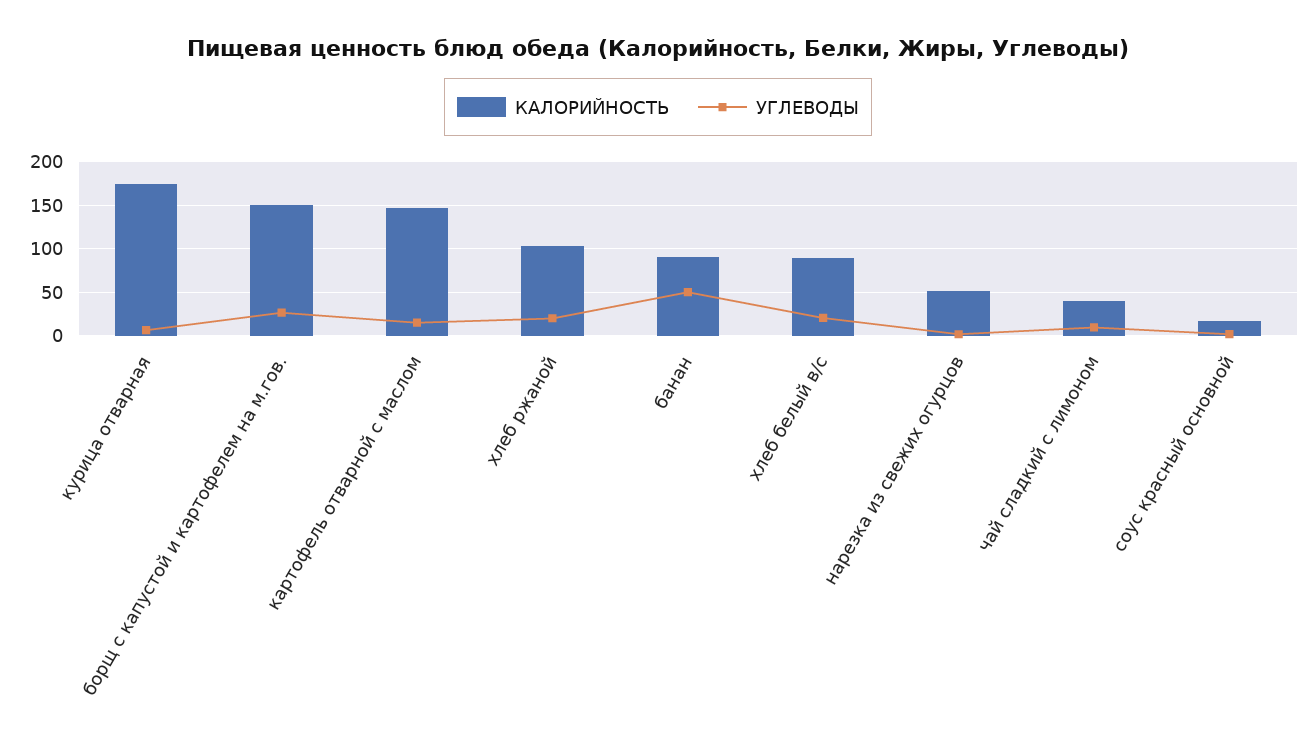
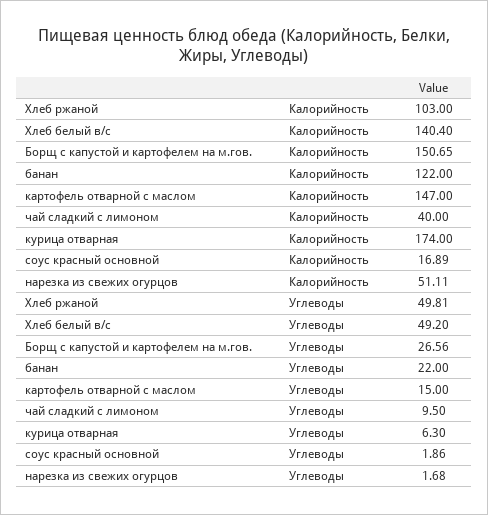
  {
    "КАЛОРИЙНОСТЬ": {
      "курица отварная": 174,
      "борщ с капустой и картофелем на м.гов.": 150.65,
      "картофель отварной с маслом": 147,
      "хлеб ржаной": 103,
-     "банан": 90,
+     "банан": 122,
-     "хлеб белый в/с": 90,
+     "хлеб белый в/с": 140.4,
      "нарезка из свежих огурцов": 51.11,
      "чай сладкий с лимоном": 40,
      "соус красный основной": 16.89
    },
    "УГЛЕВОДЫ": {
      "курица отварная": 6.3,
      "борщ с капустой и картофелем на м.гов.": 26.56,
      "картофель отварной с маслом": 15,
-     "хлеб ржаной": 20,
+     "хлеб ржаной": 49.81,
-     "банан": 50,
+     "банан": 22,
-     "хлеб белый в/с": 20,
+     "хлеб белый в/с": 49.2,
      "нарезка из свежих огурцов": 1.68,
      "чай сладкий с лимоном": 9.5,
      "соус красный основной": 1.86
    }
  }

